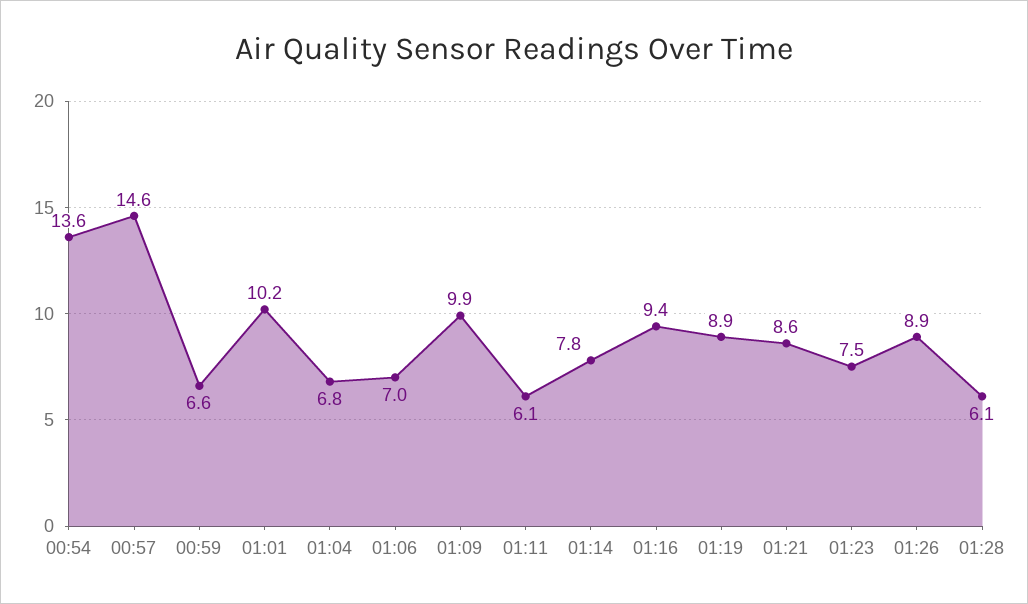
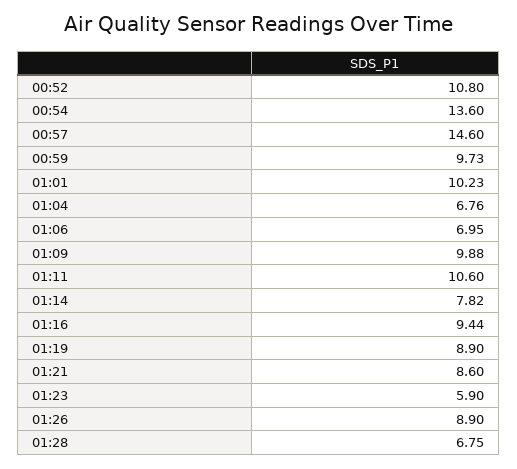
  {
    "00:54": 13.6,
    "00:57": 14.6,
-   "00:59": 6.6,
+   "00:59": 9.73,
    "01:01": 10.23,
    "01:04": 6.76,
    "01:06": 6.95,
    "01:09": 9.88,
-   "01:11": 6.1,
+   "01:11": 10.6,
    "01:14": 7.82,
    "01:16": 9.44,
    "01:19": 8.9,
    "01:21": 8.6,
-   "01:23": 7.5,
+   "01:23": 5.9,
    "01:26": 8.9,
-   "01:28": 6.1
+   "01:28": 6.75,
+   "00:52": 10.8
  }

